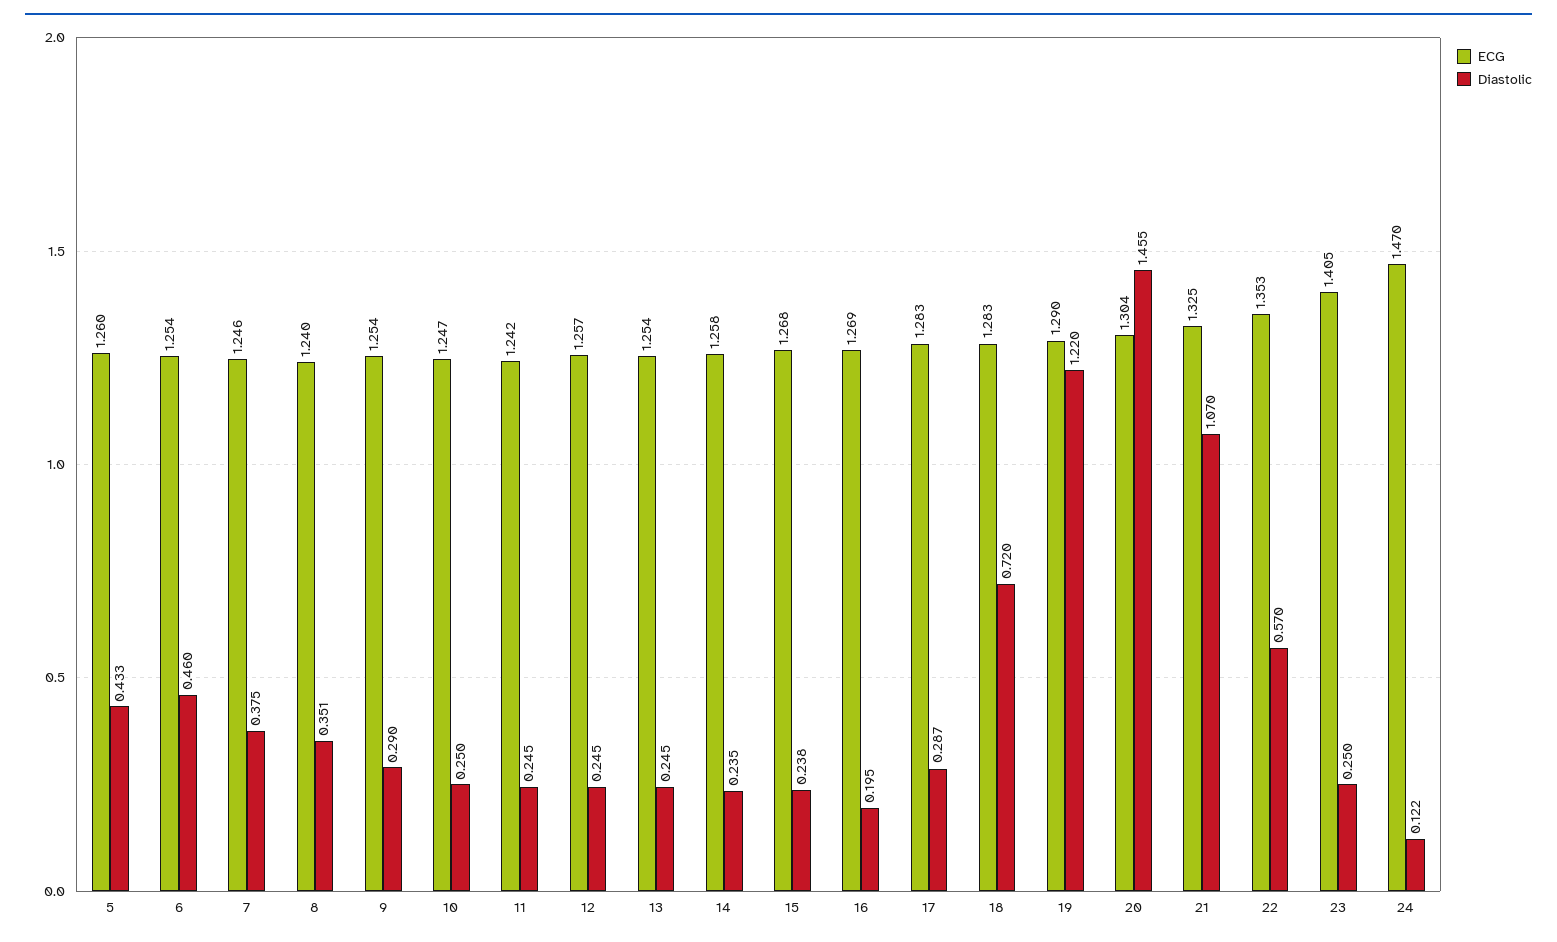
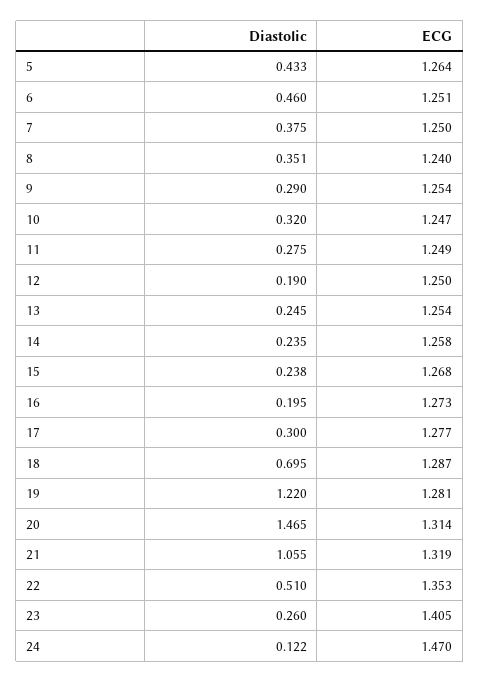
  {
    "ECG": {
-     "5": 1.26,
+     "5": 1.264,
-     "6": 1.254,
+     "6": 1.251,
-     "7": 1.246,
+     "7": 1.25,
      "8": 1.24,
      "9": 1.254,
      "10": 1.247,
-     "11": 1.242,
+     "11": 1.249,
-     "12": 1.257,
+     "12": 1.25,
      "13": 1.254,
      "14": 1.258,
      "15": 1.268,
-     "16": 1.269,
+     "16": 1.273,
-     "17": 1.283,
+     "17": 1.277,
-     "18": 1.283,
+     "18": 1.287,
-     "19": 1.29,
+     "19": 1.281,
-     "20": 1.304,
+     "20": 1.314,
-     "21": 1.325,
+     "21": 1.319,
      "22": 1.353,
      "23": 1.405,
      "24": 1.47
    },
    "Diastolic": {
      "5": 0.433,
      "6": 0.46,
      "7": 0.375,
      "8": 0.351,
      "9": 0.29,
-     "10": 0.25,
+     "10": 0.32,
-     "11": 0.245,
+     "11": 0.275,
-     "12": 0.245,
+     "12": 0.19,
      "13": 0.245,
      "14": 0.235,
      "15": 0.238,
      "16": 0.195,
-     "17": 0.287,
+     "17": 0.3,
-     "18": 0.72,
+     "18": 0.695,
      "19": 1.22,
-     "20": 1.455,
+     "20": 1.465,
-     "21": 1.07,
+     "21": 1.055,
-     "22": 0.57,
+     "22": 0.51,
-     "23": 0.25,
+     "23": 0.26,
      "24": 0.122
    }
  }

